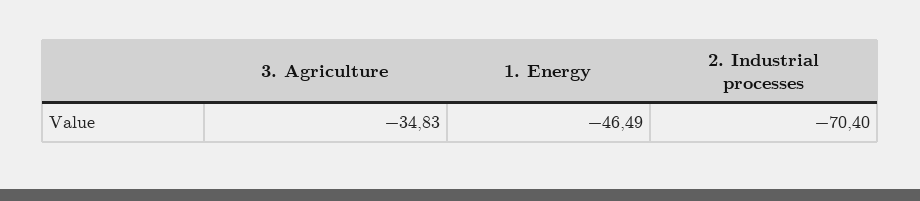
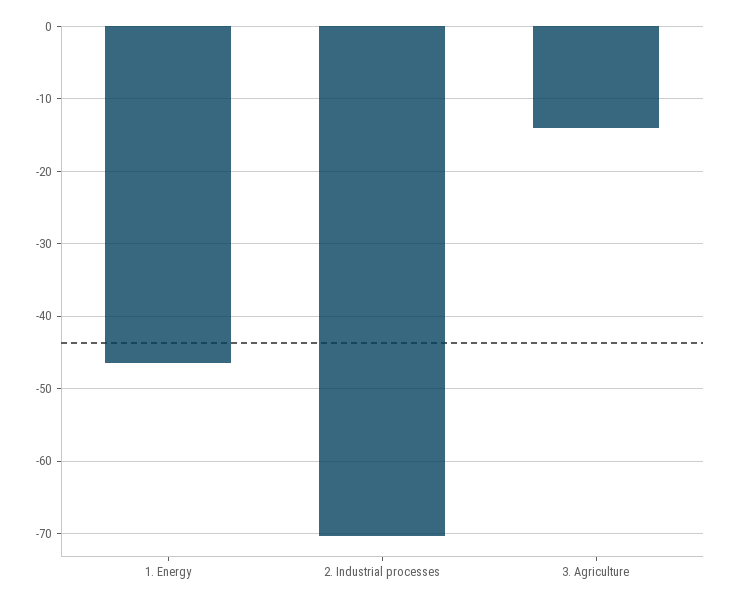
  {
-   "3. Agriculture": -34.83,
+   "3. Agriculture": -14,
    "1. Energy": -46.49,
    "2. Industrial processes": -70.4
  }

